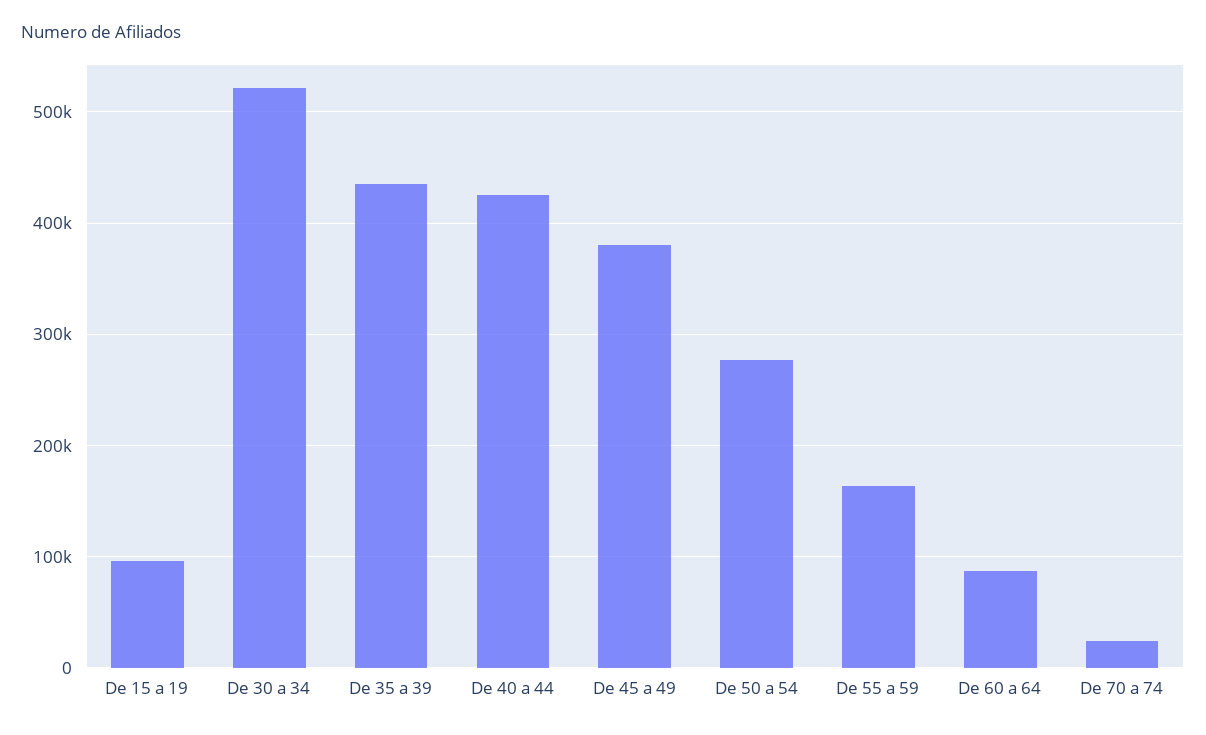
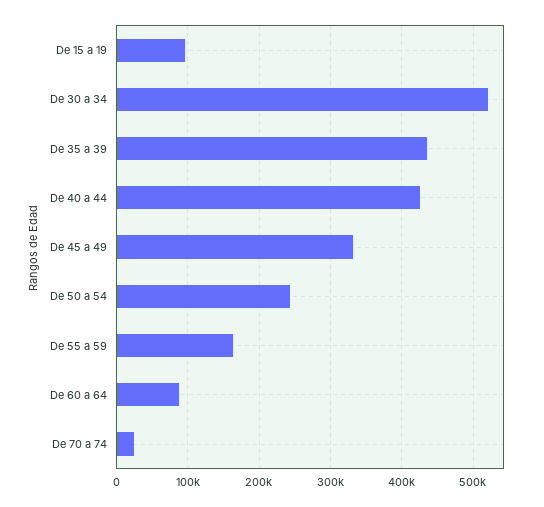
  {
    "De 15 a 19": 100000,
    "De 30 a 34": 520000,
    "De 35 a 39": 440000,
    "De 40 a 44": 430000,
-   "De 45 a 49": 380000,
+   "De 45 a 49": 330000,
-   "De 50 a 54": 280000,
+   "De 50 a 54": 240000,
    "De 55 a 59": 160000,
    "De 60 a 64": 90000,
    "De 70 a 74": 20000
  }

